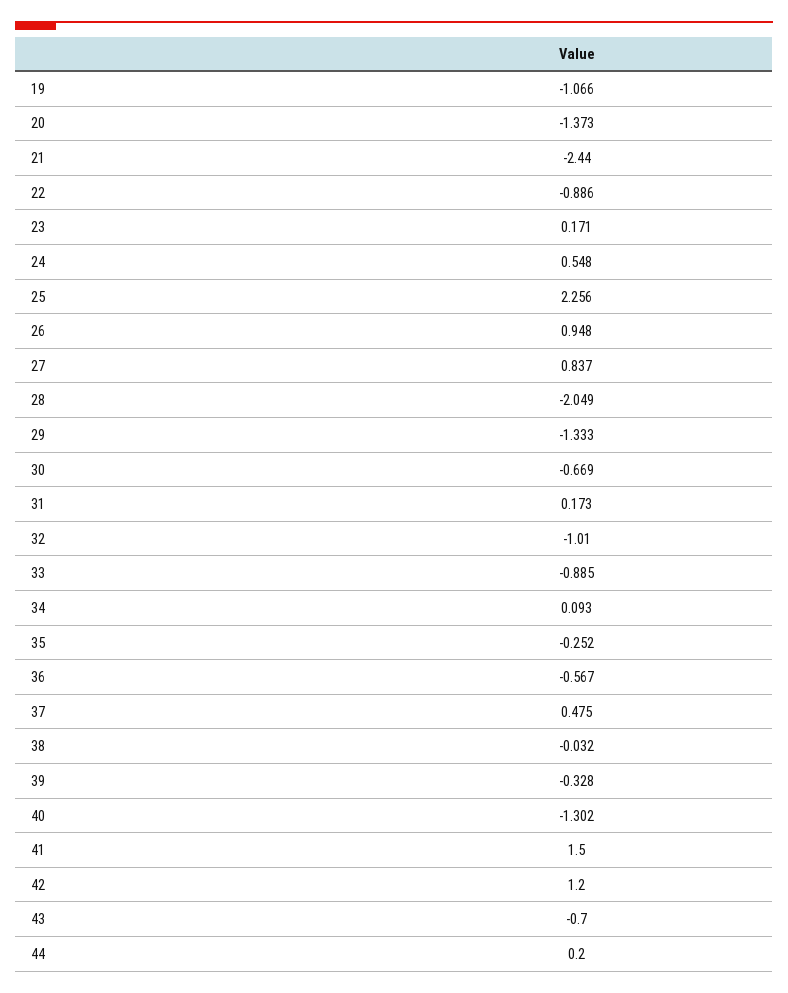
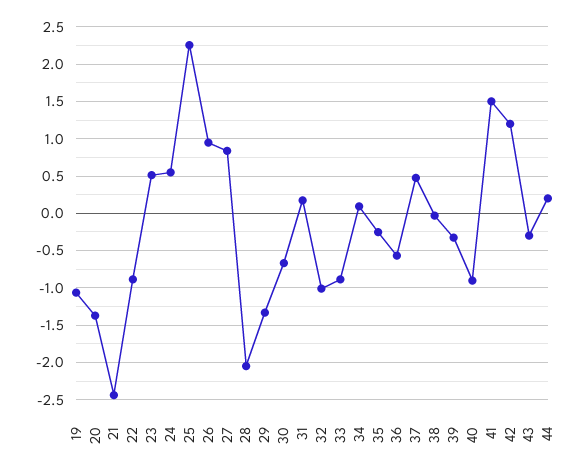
  {
    "19": -1.066,
    "20": -1.373,
    "21": -2.44,
    "22": -0.886,
-   "23": 0.171,
+   "23": 0.5,
    "24": 0.548,
    "25": 2.256,
    "26": 0.948,
    "27": 0.837,
    "28": -2.049,
    "29": -1.333,
    "30": -0.669,
    "31": 0.173,
    "32": -1.01,
    "33": -0.885,
    "34": 0.093,
    "35": -0.252,
    "36": -0.567,
    "37": 0.475,
    "38": -0.032,
    "39": -0.328,
-   "40": -1.302,
+   "40": -0.9,
    "41": 1.5,
    "42": 1.2,
-   "43": -0.7,
+   "43": -0.3,
    "44": 0.2
  }

